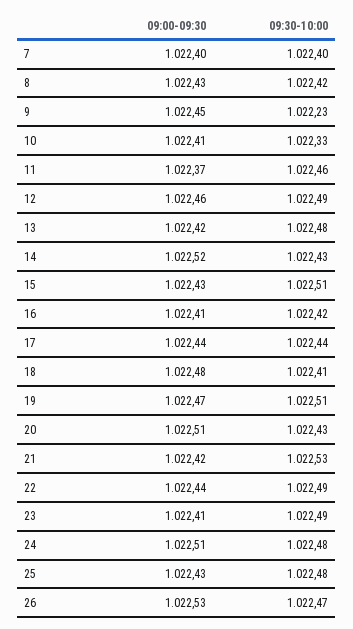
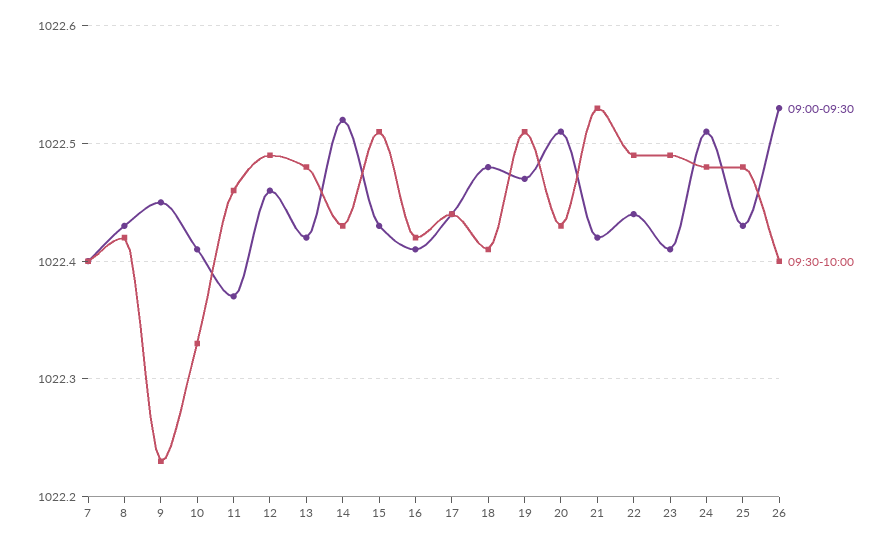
  {
    "09:00-09:30": {
      "7": 1022.4,
      "8": 1022.43,
      "9": 1022.45,
      "10": 1022.41,
      "11": 1022.37,
      "12": 1022.46,
      "13": 1022.42,
      "14": 1022.52,
      "15": 1022.43,
      "16": 1022.41,
      "17": 1022.44,
      "18": 1022.48,
      "19": 1022.47,
      "20": 1022.51,
      "21": 1022.42,
      "22": 1022.44,
      "23": 1022.41,
      "24": 1022.51,
      "25": 1022.43,
      "26": 1022.53
    },
    "09:30-10:00": {
      "7": 1022.4,
      "8": 1022.42,
      "9": 1022.23,
      "10": 1022.33,
      "11": 1022.46,
      "12": 1022.49,
      "13": 1022.48,
      "14": 1022.43,
      "15": 1022.51,
      "16": 1022.42,
      "17": 1022.44,
      "18": 1022.41,
      "19": 1022.51,
      "20": 1022.43,
      "21": 1022.53,
      "22": 1022.49,
      "23": 1022.49,
      "24": 1022.48,
      "25": 1022.48,
-     "26": 1022.47
+     "26": 1022.4
    }
  }

